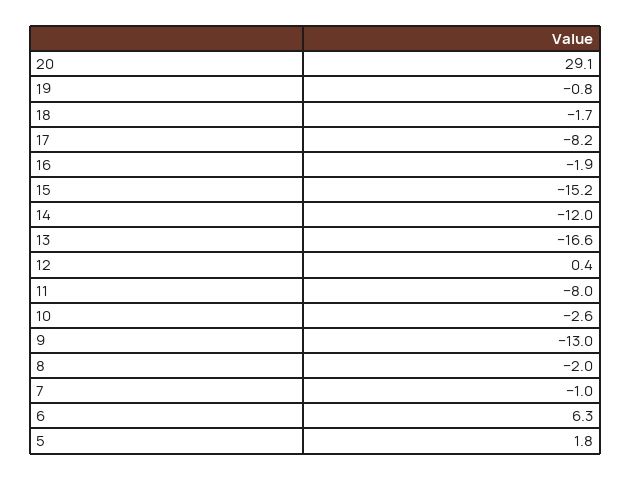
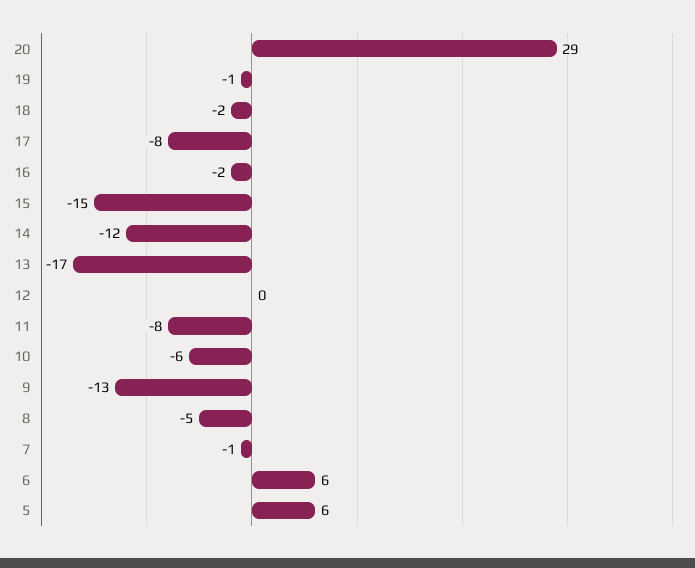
  {
    "20": 29.1,
    "19": -0.8,
    "18": -1.7,
    "17": -8.2,
    "16": -1.9,
    "15": -15.2,
    "14": -12,
    "13": -16.6,
    "12": 0.4,
    "11": -8,
-   "10": -2.6,
+   "10": -6,
    "9": -13,
-   "8": -2,
+   "8": -5,
    "7": -1,
    "6": 6.3,
-   "5": 1.8
+   "5": 6
  }

